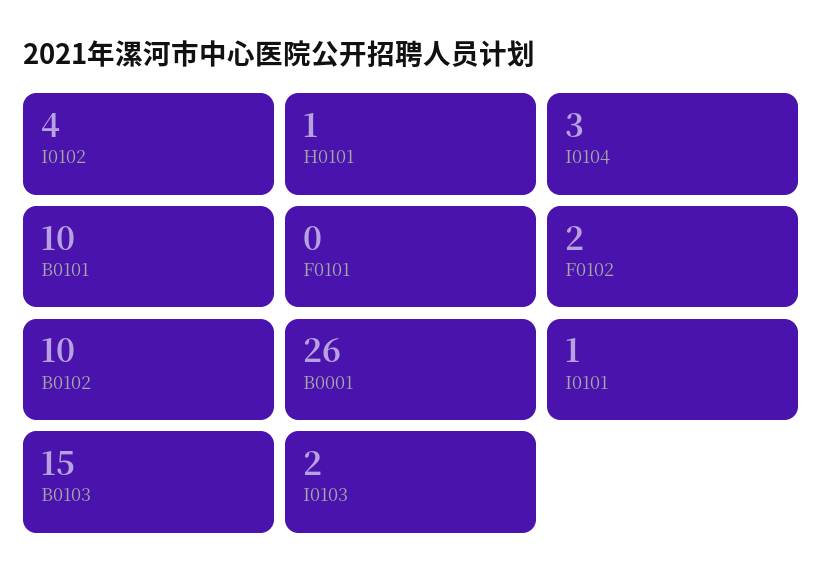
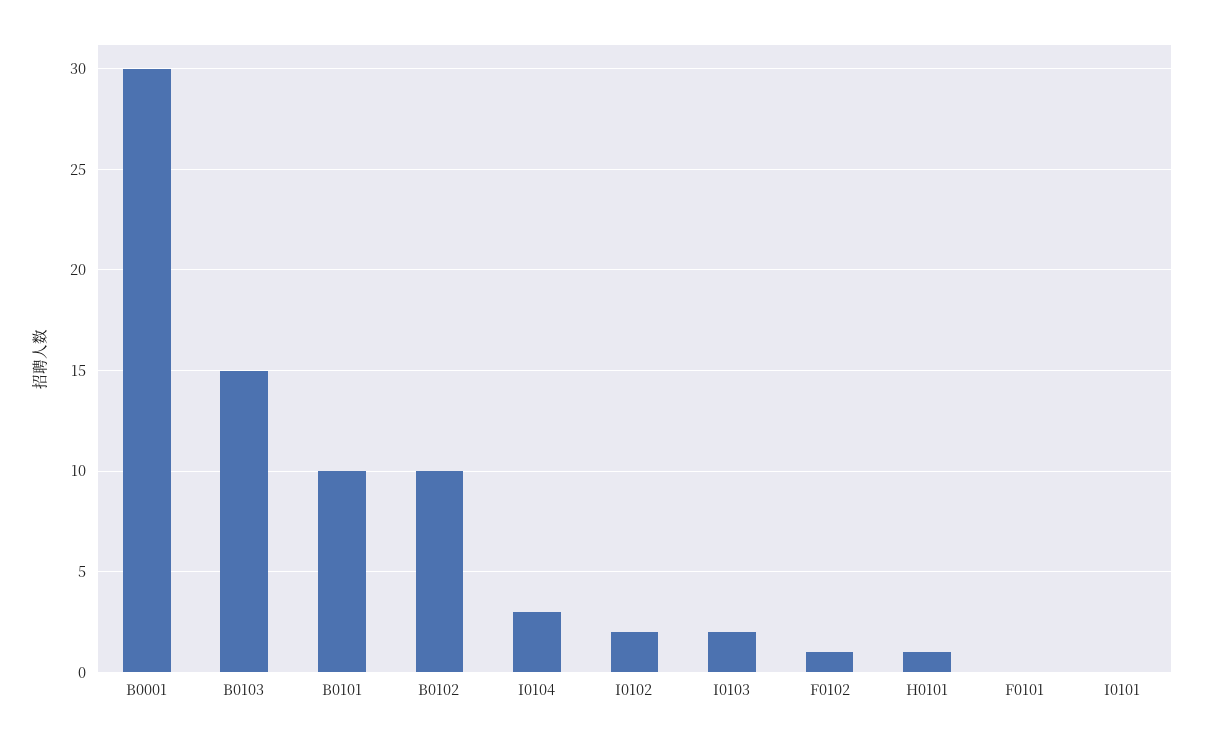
  {
-   "I0102": 4,
+   "I0102": 2,
    "H0101": 1,
    "I0104": 3,
    "B0101": 10,
    "F0101": 0,
-   "F0102": 2,
+   "F0102": 1,
    "B0102": 10,
-   "B0001": 26,
+   "B0001": 30,
-   "I0101": 1,
+   "I0101": 0,
    "B0103": 15,
    "I0103": 2
  }

